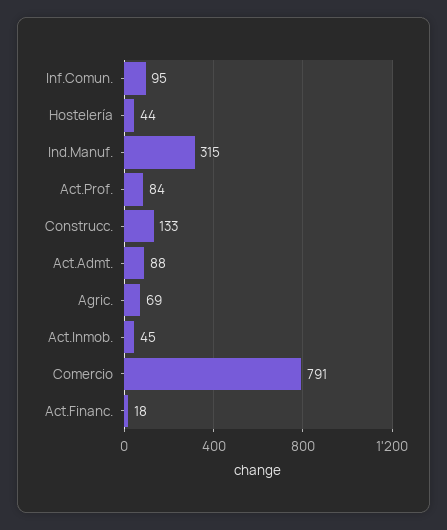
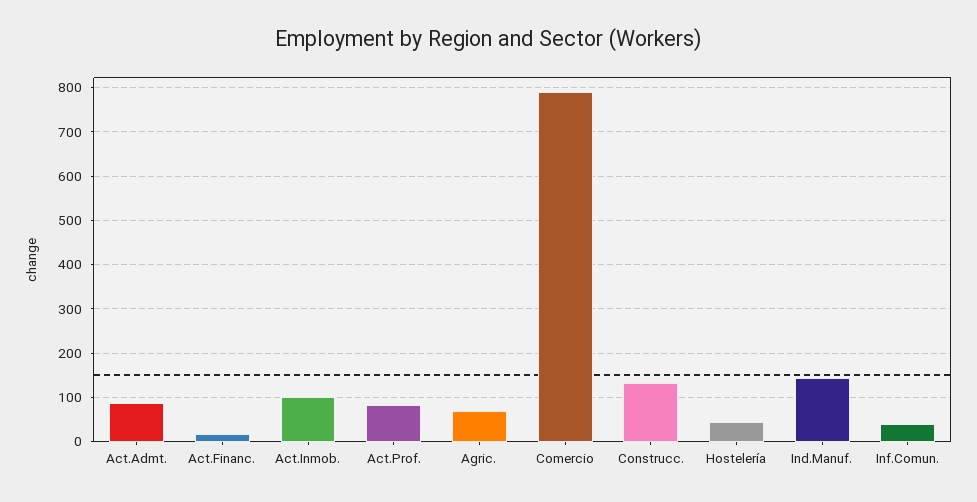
  {
-   "Inf.Comun.": 95,
+   "Inf.Comun.": 40,
    "Hostelería": 44,
-   "Ind.Manuf.": 315,
+   "Ind.Manuf.": 140,
    "Act.Prof.": 84,
    "Construcc.": 133,
    "Act.Admt.": 88,
    "Agric.": 69,
-   "Act.Inmob.": 45,
+   "Act.Inmob.": 100,
    "Comercio": 791,
    "Act.Financ.": 18
  }

